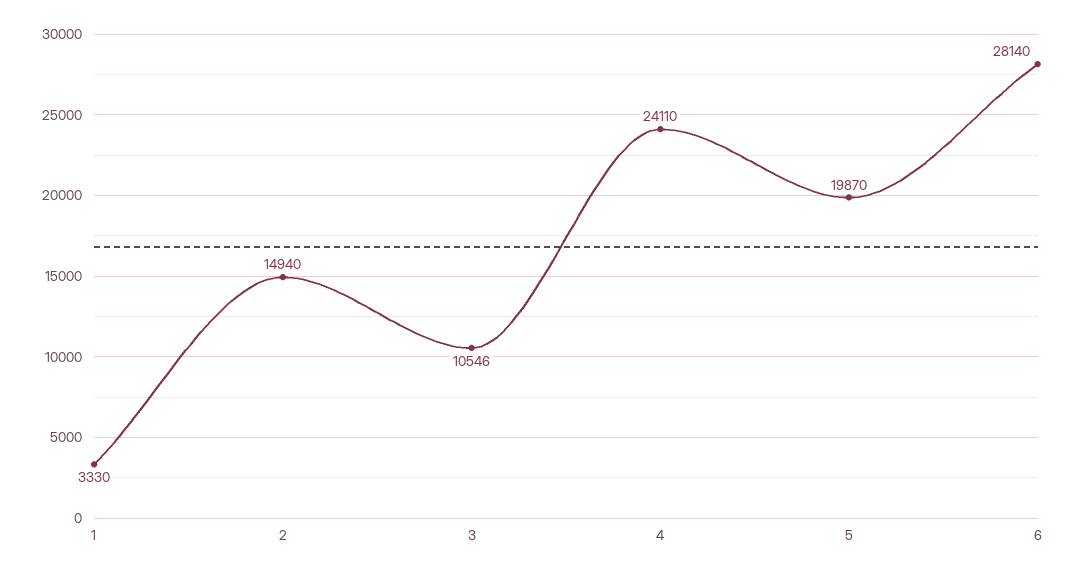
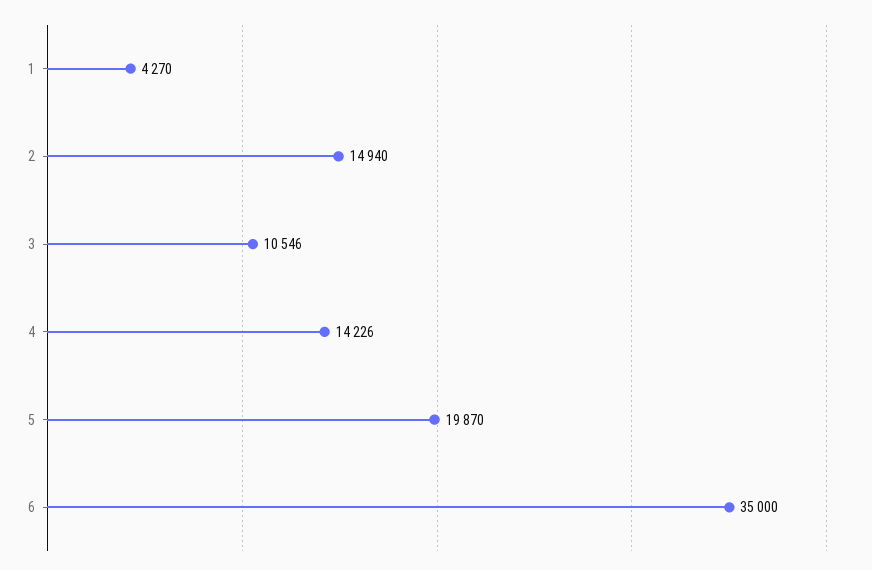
  {
-   "1": 3330,
+   "1": 4270,
    "2": 14940,
    "3": 10546,
-   "4": 24110,
+   "4": 14226,
    "5": 19870,
-   "6": 28140
+   "6": 35000
  }

